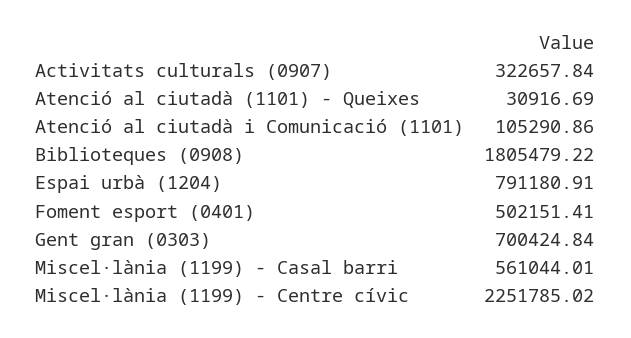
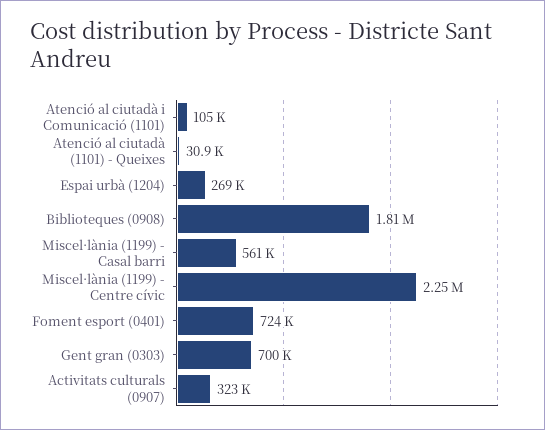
  {
    "Activitats culturals (0907)": 322657.84,
    "Atenció al ciutadà (1101) - Queixes": 30916.69,
    "Atenció al ciutadà i Comunicació (1101)": 105290.86,
    "Biblioteques (0908)": 1805479.22,
-   "Espai urbà (1204)": 791180.91,
+   "Espai urbà (1204)": 269000,
-   "Foment esport (0401)": 502151.41,
+   "Foment esport (0401)": 724000,
    "Gent gran (0303)": 700424.84,
    "Miscel·lània (1199) - Casal barri": 561044.01,
    "Miscel·lània (1199) - Centre cívic": 2251785.02
  }

